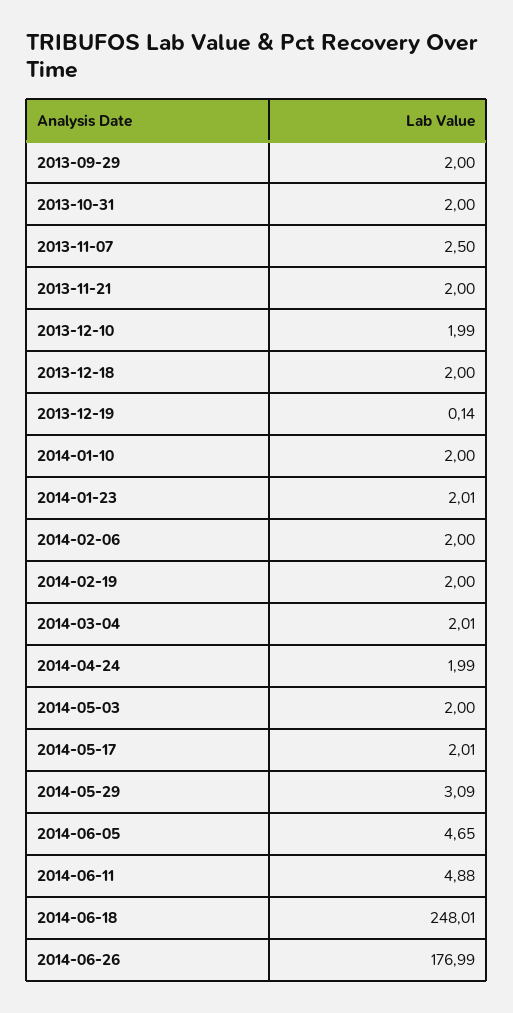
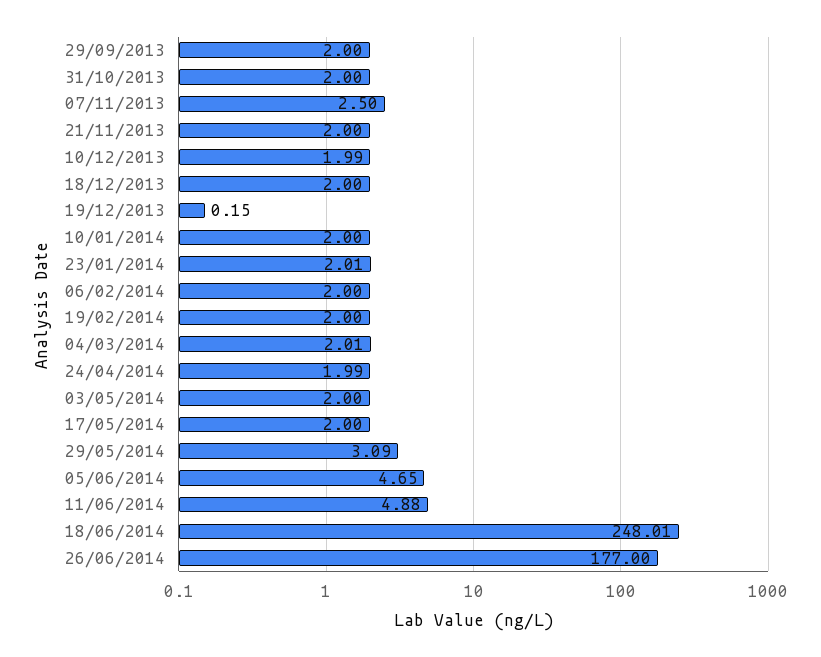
  {
    "2013-09-29": 2,
    "2013-10-31": 2,
    "2013-11-07": 2.5,
    "2013-11-21": 2,
    "2013-12-10": 1.99,
    "2013-12-18": 2,
-   "2013-12-19": 0.14,
+   "2013-12-19": 0.15,
    "2014-01-10": 2,
    "2014-01-23": 2.01,
    "2014-02-06": 2,
    "2014-02-19": 2,
    "2014-03-04": 2.01,
    "2014-04-24": 1.99,
    "2014-05-03": 2,
-   "2014-05-17": 2.01,
+   "2014-05-17": 2,
    "2014-05-29": 3.09,
    "2014-06-05": 4.65,
    "2014-06-11": 4.88,
    "2014-06-18": 248.01,
-   "2014-06-26": 176.99
+   "2014-06-26": 177
  }

